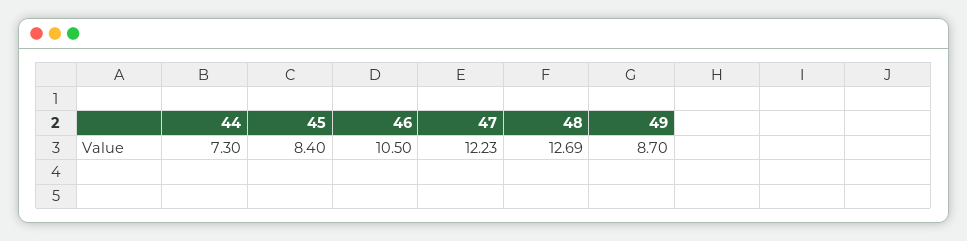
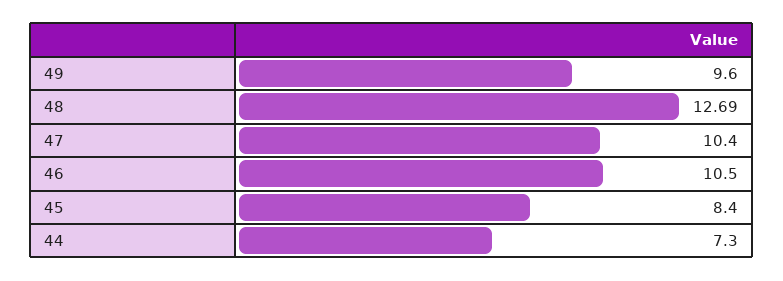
  {
    "44": 7.3,
    "45": 8.4,
    "46": 10.5,
-   "47": 12.23,
+   "47": 10.4,
    "48": 12.69,
-   "49": 8.7
+   "49": 9.6
  }

